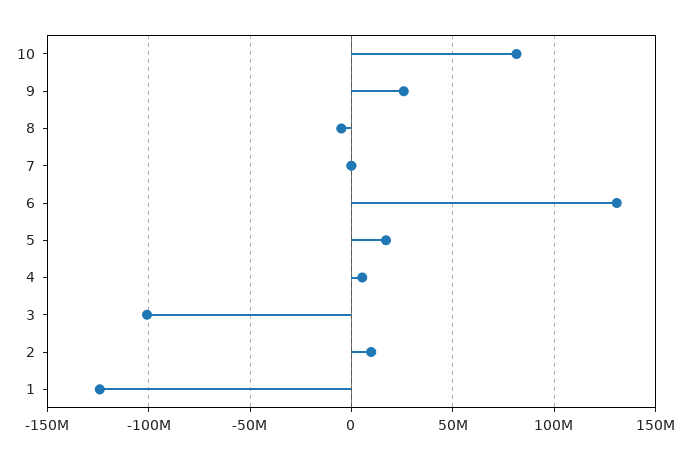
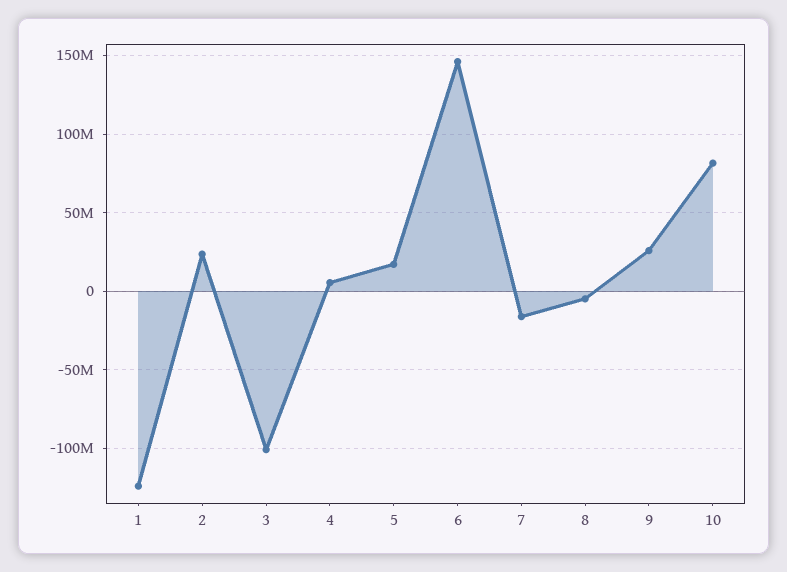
  {
    "10": 80000000,
    "9": 25000000,
    "8": -5000000,
-   "7": 0,
+   "7": -15000000,
-   "6": 130000000,
+   "6": 145000000,
    "5": 15000000,
    "4": 5000000,
    "3": -100000000,
-   "2": 10000000,
+   "2": 25000000,
    "1": -125000000
  }

